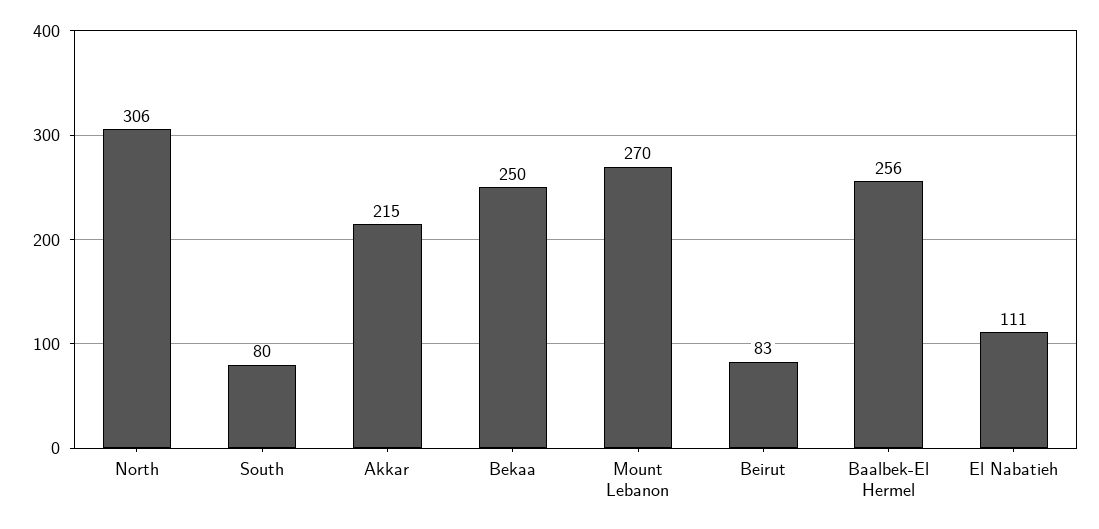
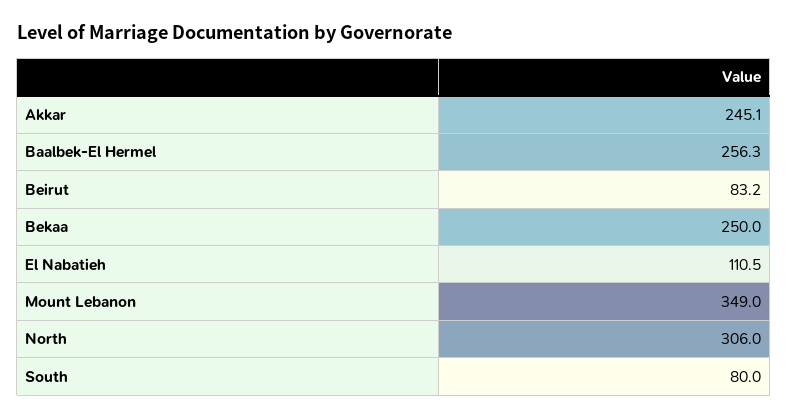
  {
    "North": 306,
    "South": 80,
-   "Akkar": 215,
+   "Akkar": 245.1,
    "Bekaa": 250,
-   "Mount Lebanon": 270,
+   "Mount Lebanon": 349,
    "Beirut": 83.2,
    "Baalbek-El Hermel": 256.3,
    "El Nabatieh": 110.5
  }

